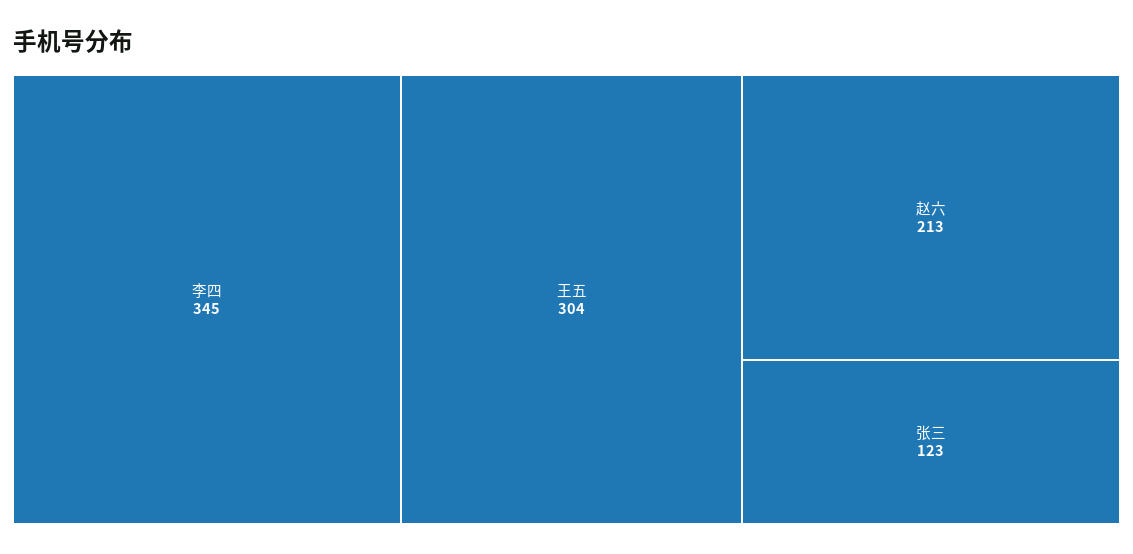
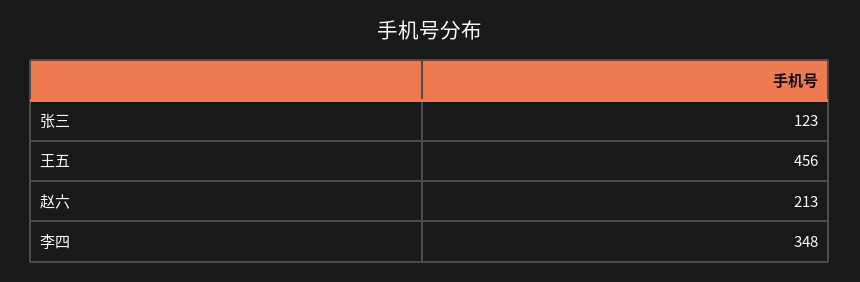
  {
-   "李四": 345,
+   "李四": 348,
-   "王五": 304,
+   "王五": 456,
    "赵六": 213,
    "张三": 123
  }

